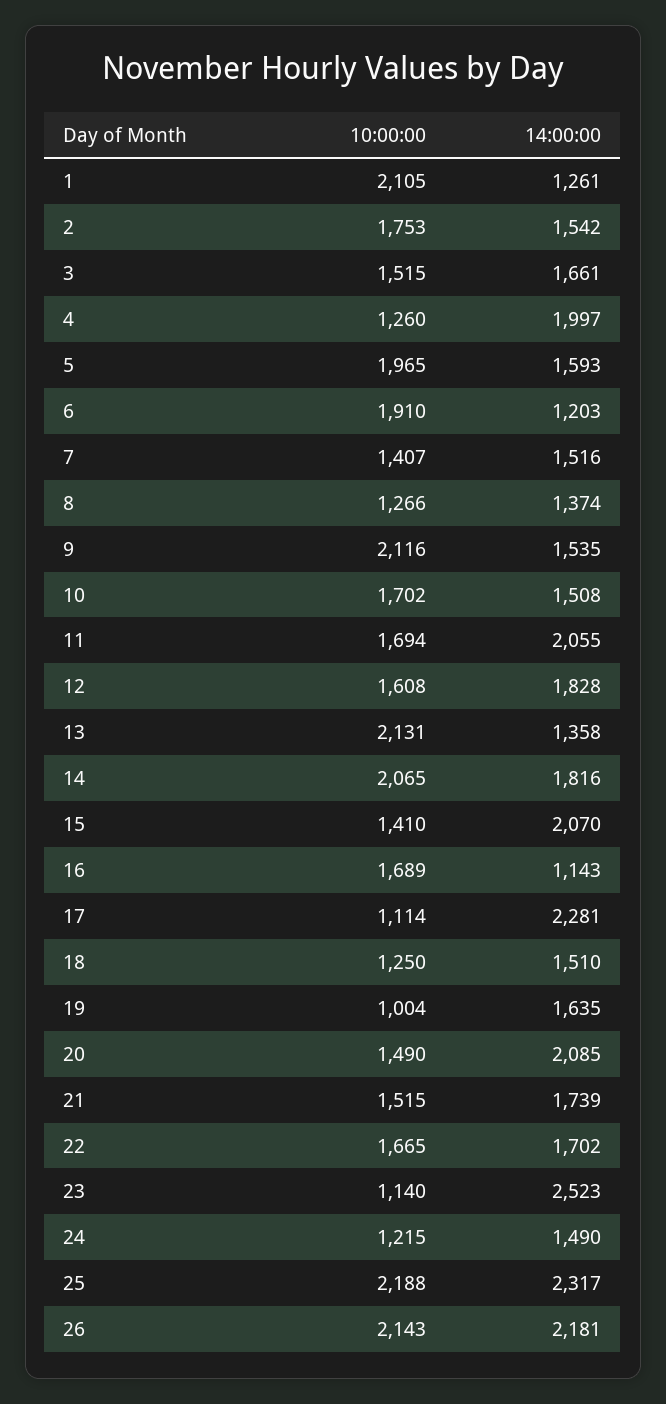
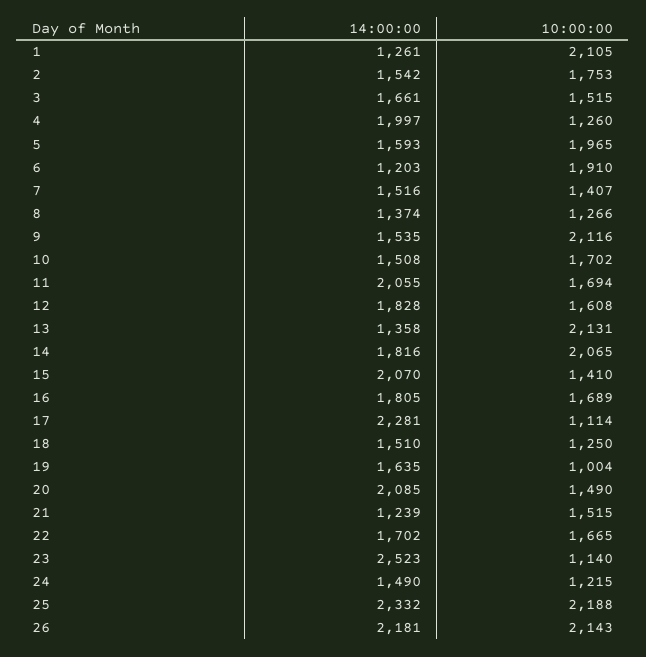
  {
    "10:00:00": {
      "1": 2105,
      "2": 1753,
      "3": 1515,
      "4": 1260,
      "5": 1965,
      "6": 1910,
      "7": 1407,
      "8": 1266,
      "9": 2116,
      "10": 1702,
      "11": 1694,
      "12": 1608,
      "13": 2131,
      "14": 2065,
      "15": 1410,
      "16": 1689,
      "17": 1114,
      "18": 1250,
      "19": 1004,
      "20": 1490,
      "21": 1515,
      "22": 1665,
      "23": 1140,
      "24": 1215,
      "25": 2188,
      "26": 2143
    },
    "14:00:00": {
      "1": 1261,
      "2": 1542,
      "3": 1661,
      "4": 1997,
      "5": 1593,
      "6": 1203,
      "7": 1516,
      "8": 1374,
      "9": 1535,
      "10": 1508,
      "11": 2055,
      "12": 1828,
      "13": 1358,
      "14": 1816,
      "15": 2070,
-     "16": 1143,
+     "16": 1805,
      "17": 2281,
      "18": 1510,
      "19": 1635,
      "20": 2085,
-     "21": 1739,
+     "21": 1239,
      "22": 1702,
      "23": 2523,
      "24": 1490,
-     "25": 2317,
+     "25": 2332,
      "26": 2181
    }
  }

